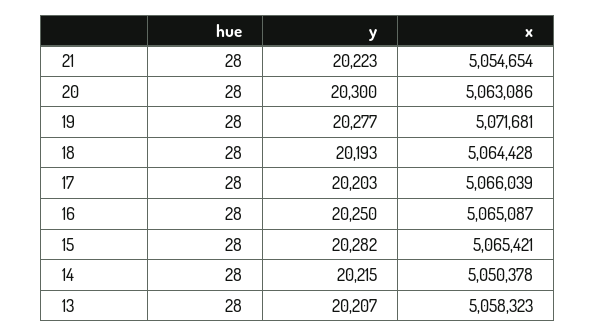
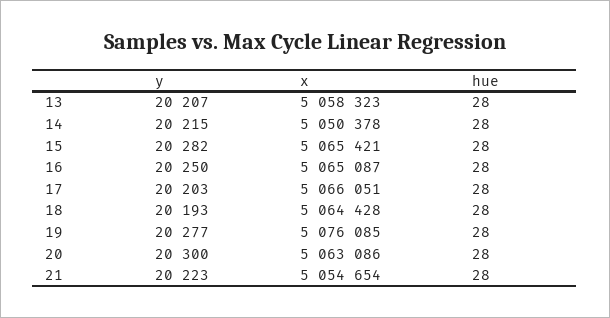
  {
    "hue": {
      "21": 28,
      "20": 28,
      "19": 28,
      "18": 28,
      "17": 28,
      "16": 28,
      "15": 28,
      "14": 28,
      "13": 28
    },
    "y": {
      "21": 20223,
      "20": 20300,
      "19": 20277,
      "18": 20193,
      "17": 20203,
      "16": 20250,
      "15": 20282,
      "14": 20215,
      "13": 20207
    },
    "x": {
      "21": 5054654,
      "20": 5063086,
-     "19": 5071681,
+     "19": 5076085,
      "18": 5064428,
-     "17": 5066039,
+     "17": 5066051,
      "16": 5065087,
      "15": 5065421,
      "14": 5050378,
      "13": 5058323
    }
  }

